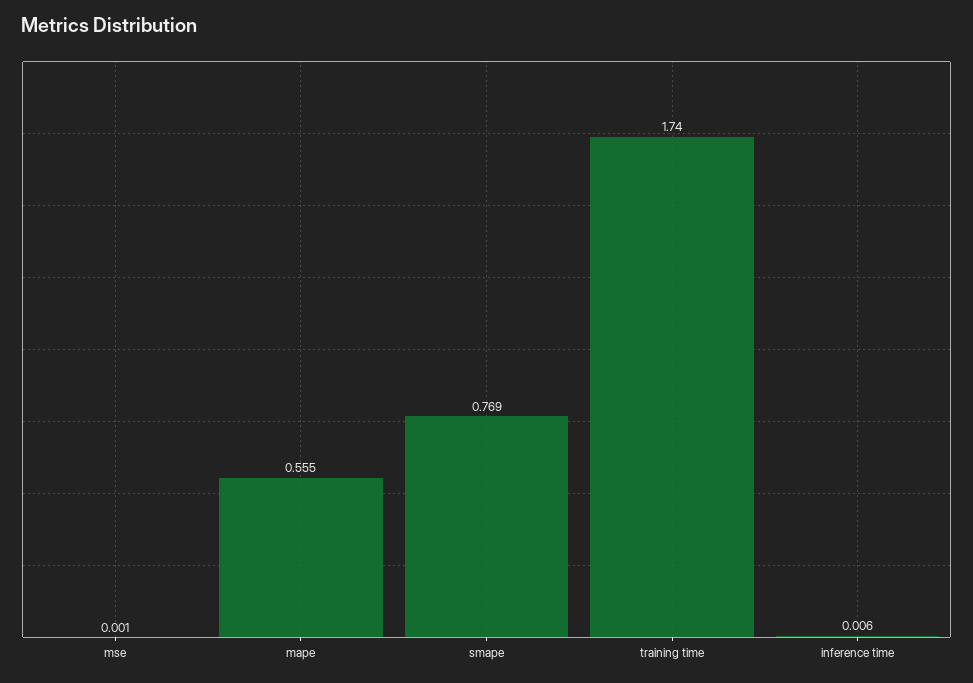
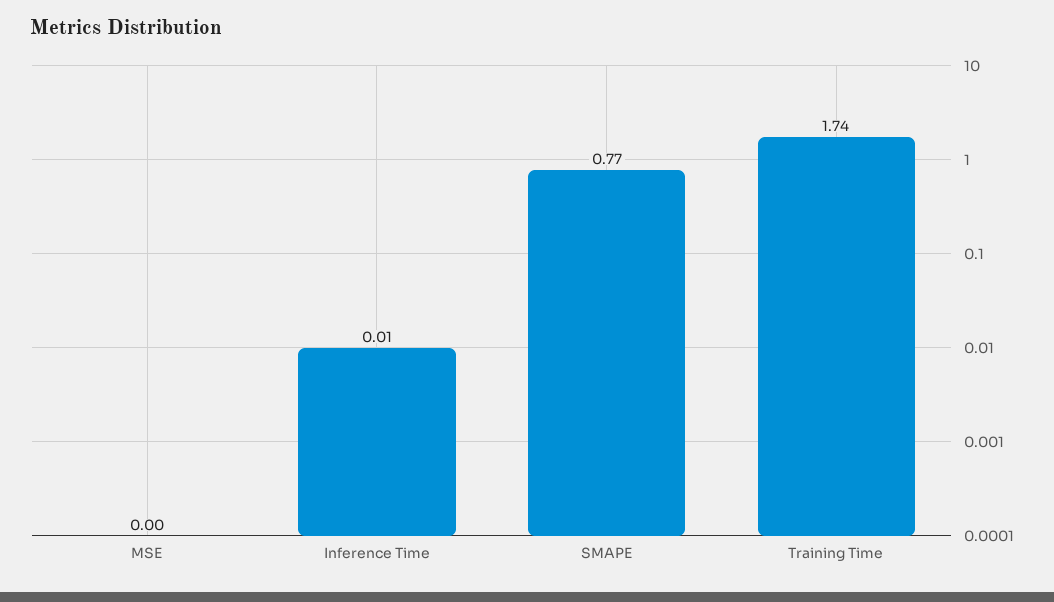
  {
    "mse": 0.001,
-   "mape": 0.555,
    "smape": 0.769,
    "training time": 1.74,
    "inference time": 0.006
  }

